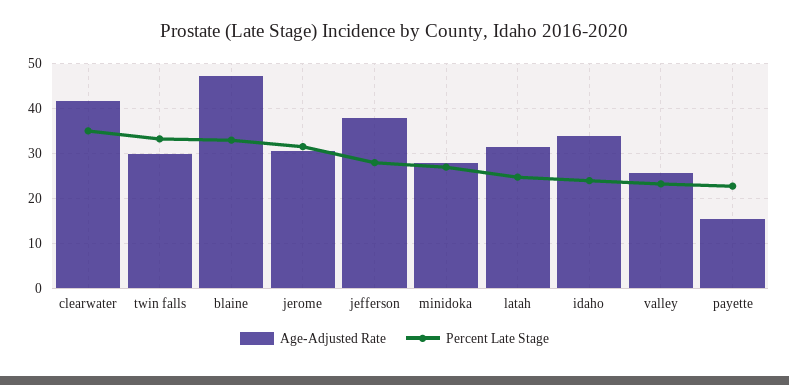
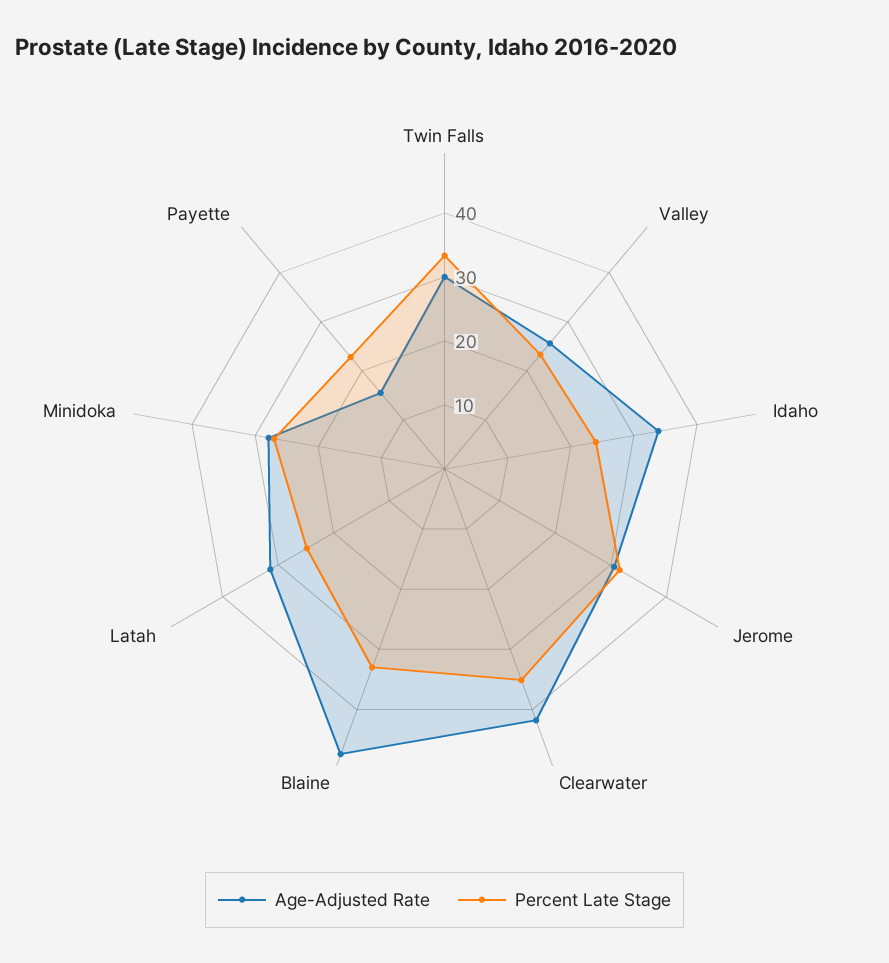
  {
    "Age-Adjusted Rate": {
      "clearwater": 42,
      "twin falls": 30,
      "blaine": 48,
      "jerome": 30,
-     "jefferson": 38,
      "minidoka": 28,
      "latah": 32,
      "idaho": 34,
      "valley": 26,
      "payette": 16
    },
    "Percent Late Stage": {
      "clearwater": 36,
      "twin falls": 34,
      "blaine": 34,
      "jerome": 32,
-     "jefferson": 28,
      "minidoka": 28,
      "latah": 24,
      "idaho": 24,
      "valley": 24,
      "payette": 22
    }
  }

